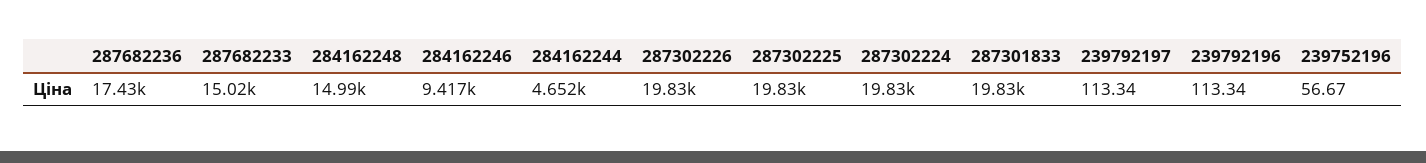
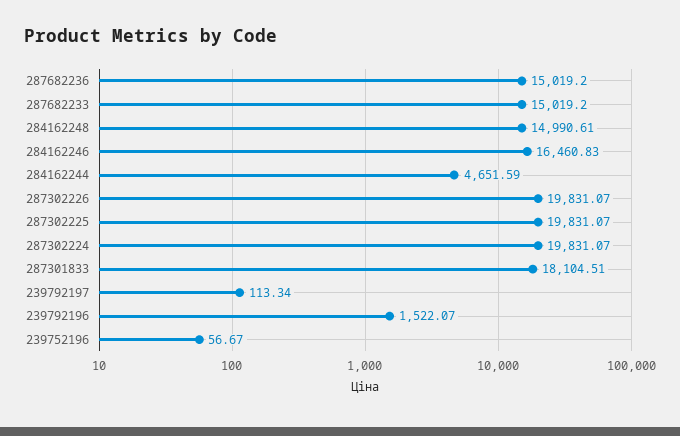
  {
-   "287682236": 17430,
+   "287682236": 15019.2,
    "287682233": 15019.2,
    "284162248": 14990.61,
-   "284162246": 9417,
+   "284162246": 16460.83,
    "284162244": 4651.59,
    "287302226": 19831.07,
    "287302225": 19831.07,
    "287302224": 19831.07,
-   "287301833": 19830,
+   "287301833": 18104.51,
    "239792197": 113.34,
-   "239792196": 113.34,
+   "239792196": 1522.07,
    "239752196": 56.67
  }

